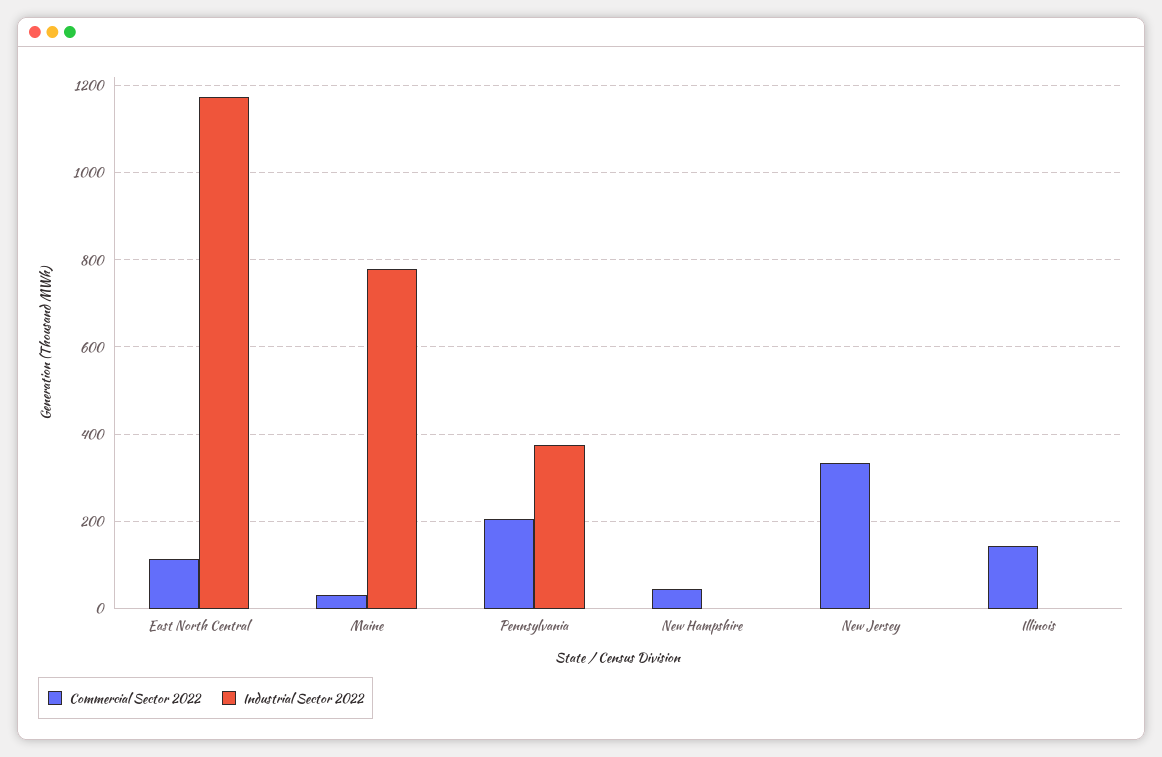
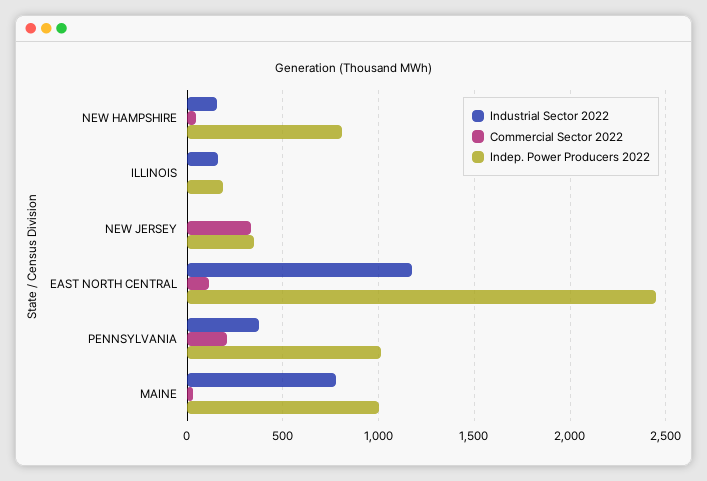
  {
    "Commercial Sector 2022": {
      "East North Central": 120,
      "Maine": 40,
      "Pennsylvania": 200,
      "New Hampshire": 40,
      "New Jersey": 340,
-     "Illinois": 140
+     "Illinois": 0
    },
    "Industrial Sector 2022": {
      "East North Central": 1180,
      "Maine": 780,
      "Pennsylvania": 380,
-     "New Hampshire": 0,
+     "New Hampshire": 150,
      "New Jersey": 0,
-     "Illinois": 0
+     "Illinois": 150
-   }
+   },
+   "Indep. Power Producers 2022": {
+     "New Hampshire": 800,
+     "Illinois": 200,
+     "New Jersey": 350,
+     "East North Central": 2450,
+     "Pennsylvania": 1000,
+     "Maine": 1000
+   }
  }

